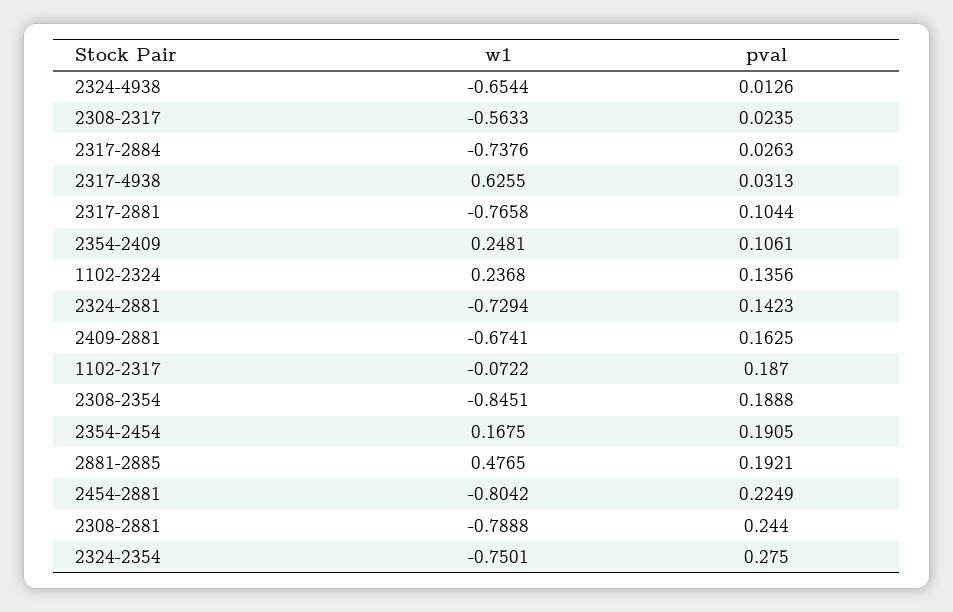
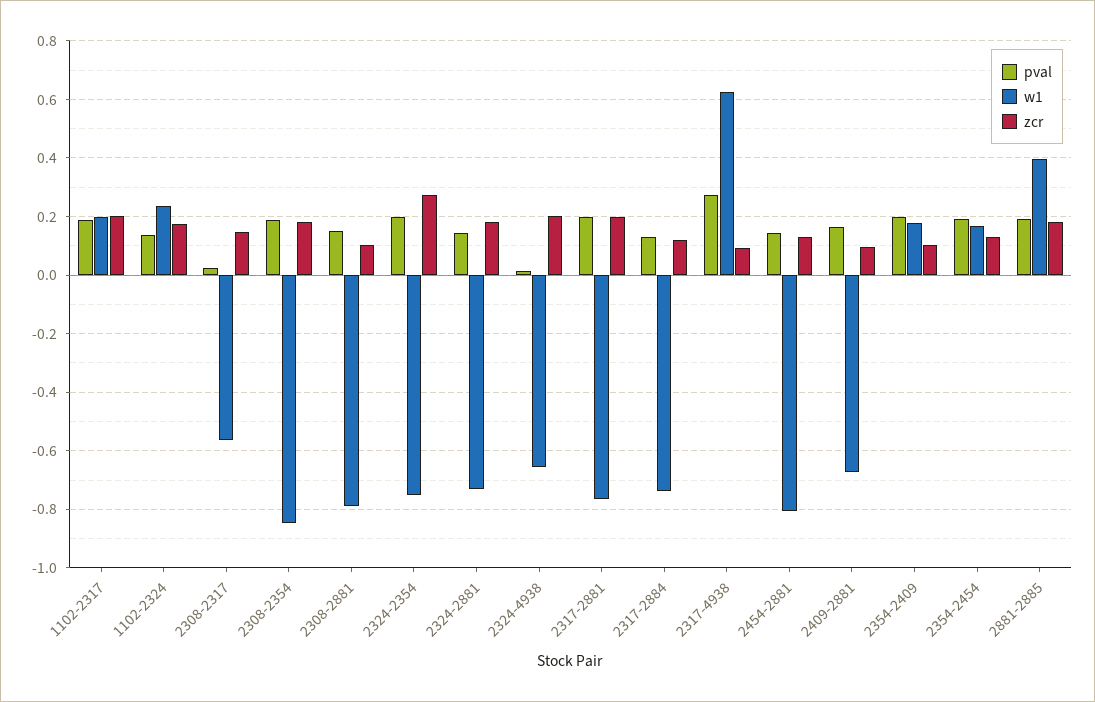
  {
    "w1": {
      "2324-4938": -0.6544,
      "2308-2317": -0.5633,
      "2317-2884": -0.7376,
      "2317-4938": 0.6255,
      "2317-2881": -0.7658,
-     "2354-2409": 0.2481,
+     "2354-2409": 0.175,
      "1102-2324": 0.2368,
      "2324-2881": -0.7294,
      "2409-2881": -0.6741,
-     "1102-2317": -0.0722,
+     "1102-2317": 0.2,
      "2308-2354": -0.8451,
      "2354-2454": 0.1675,
-     "2881-2885": 0.4765,
+     "2881-2885": 0.4,
      "2454-2881": -0.8042,
      "2308-2881": -0.7888,
      "2324-2354": -0.7501
    },
    "pval": {
      "2324-4938": 0.0126,
      "2308-2317": 0.0235,
-     "2317-2884": 0.0263,
+     "2317-2884": 0.125,
-     "2317-4938": 0.0313,
+     "2317-4938": 0.275,
-     "2317-2881": 0.1044,
+     "2317-2881": 0.2,
-     "2354-2409": 0.1061,
+     "2354-2409": 0.2,
      "1102-2324": 0.1356,
      "2324-2881": 0.1423,
      "2409-2881": 0.1625,
      "1102-2317": 0.187,
      "2308-2354": 0.1888,
      "2354-2454": 0.1905,
      "2881-2885": 0.1921,
-     "2454-2881": 0.2249,
+     "2454-2881": 0.15,
-     "2308-2881": 0.244,
+     "2308-2881": 0.15,
-     "2324-2354": 0.275
+     "2324-2354": 0.2
-   }
+   },
+   "zcr": {
+     "1102-2317": 0.2,
+     "1102-2324": 0.175,
+     "2308-2317": 0.15,
+     "2308-2354": 0.175,
+     "2308-2881": 0.1,
+     "2324-2354": 0.275,
+     "2324-2881": 0.175,
+     "2324-4938": 0.2,
+     "2317-2881": 0.2,
+     "2317-2884": 0.125,
+     "2317-4938": 0.1,
+     "2454-2881": 0.125,
+     "2409-2881": 0.1,
+     "2354-2409": 0.1,
+     "2354-2454": 0.125,
+     "2881-2885": 0.175
+   }
  }

